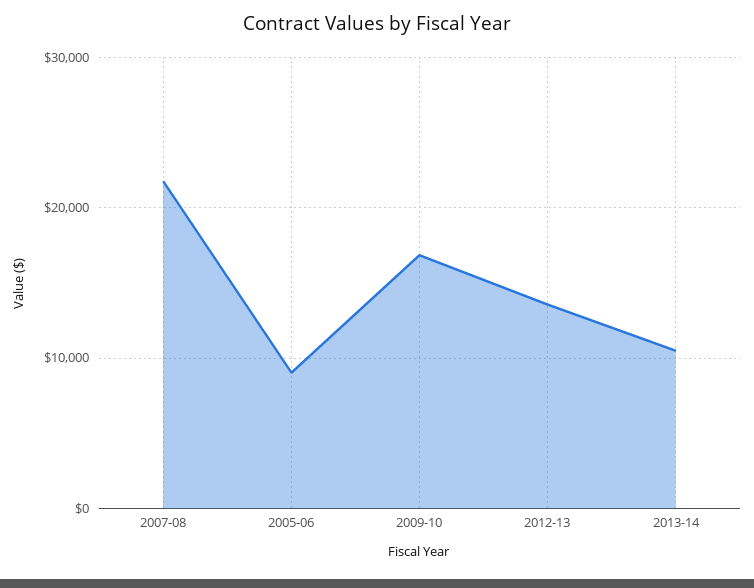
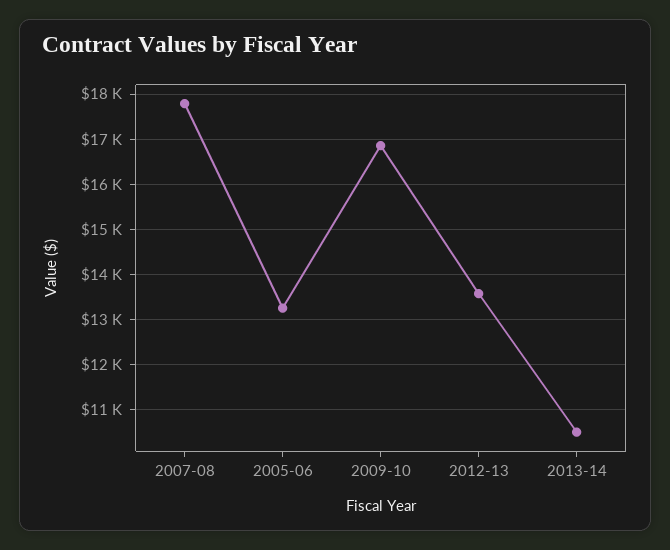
  {
-   "2007-08": 22000,
+   "2007-08": 17800,
-   "2005-06": 9000,
+   "2005-06": 13200,
    "2009-10": 16800,
    "2012-13": 13600,
    "2013-14": 10400
  }

